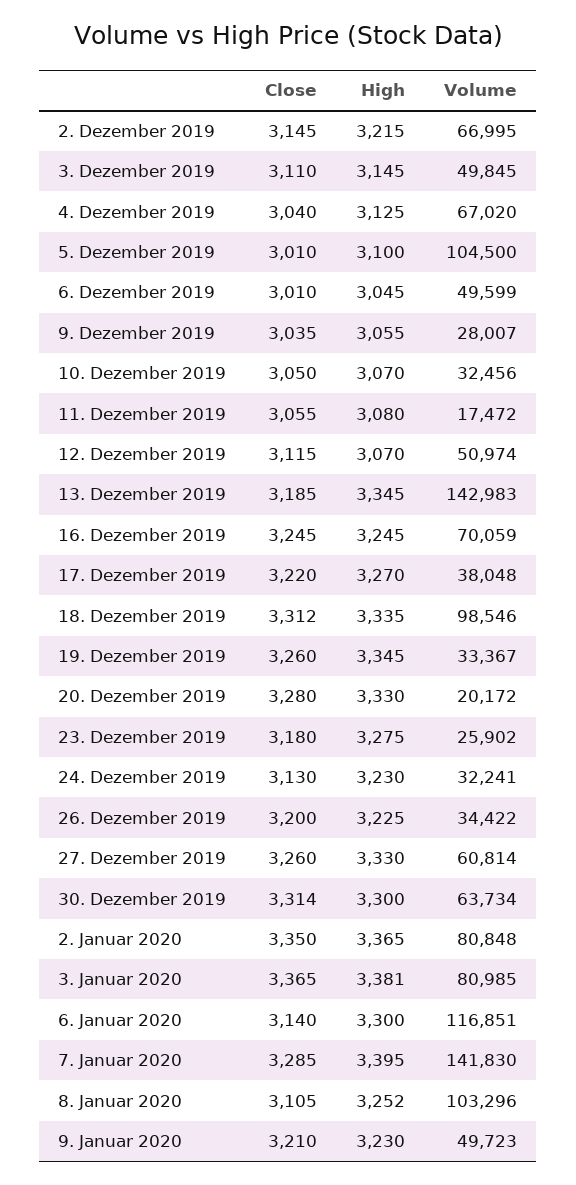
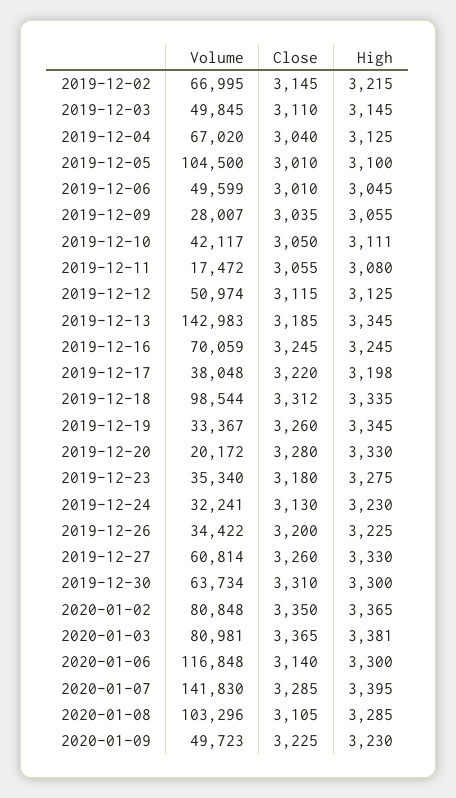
  {
    "Close": {
      "2. Dezember 2019": 3145,
      "3. Dezember 2019": 3110,
      "4. Dezember 2019": 3040,
      "5. Dezember 2019": 3010,
      "6. Dezember 2019": 3010,
      "9. Dezember 2019": 3035,
      "10. Dezember 2019": 3050,
      "11. Dezember 2019": 3055,
      "12. Dezember 2019": 3115,
      "13. Dezember 2019": 3185,
      "16. Dezember 2019": 3245,
      "17. Dezember 2019": 3220,
      "18. Dezember 2019": 3312,
      "19. Dezember 2019": 3260,
      "20. Dezember 2019": 3280,
      "23. Dezember 2019": 3180,
      "24. Dezember 2019": 3130,
      "26. Dezember 2019": 3200,
      "27. Dezember 2019": 3260,
-     "30. Dezember 2019": 3314,
+     "30. Dezember 2019": 3310,
      "2. Januar 2020": 3350,
      "3. Januar 2020": 3365,
      "6. Januar 2020": 3140,
      "7. Januar 2020": 3285,
      "8. Januar 2020": 3105,
-     "9. Januar 2020": 3210
+     "9. Januar 2020": 3225
    },
    "High": {
      "2. Dezember 2019": 3215,
      "3. Dezember 2019": 3145,
      "4. Dezember 2019": 3125,
      "5. Dezember 2019": 3100,
      "6. Dezember 2019": 3045,
      "9. Dezember 2019": 3055,
-     "10. Dezember 2019": 3070,
+     "10. Dezember 2019": 3111,
      "11. Dezember 2019": 3080,
-     "12. Dezember 2019": 3070,
+     "12. Dezember 2019": 3125,
      "13. Dezember 2019": 3345,
      "16. Dezember 2019": 3245,
-     "17. Dezember 2019": 3270,
+     "17. Dezember 2019": 3198,
      "18. Dezember 2019": 3335,
      "19. Dezember 2019": 3345,
      "20. Dezember 2019": 3330,
      "23. Dezember 2019": 3275,
      "24. Dezember 2019": 3230,
      "26. Dezember 2019": 3225,
      "27. Dezember 2019": 3330,
      "30. Dezember 2019": 3300,
      "2. Januar 2020": 3365,
      "3. Januar 2020": 3381,
      "6. Januar 2020": 3300,
      "7. Januar 2020": 3395,
-     "8. Januar 2020": 3252,
+     "8. Januar 2020": 3285,
      "9. Januar 2020": 3230
    },
    "Volume": {
      "2. Dezember 2019": 66995,
      "3. Dezember 2019": 49845,
      "4. Dezember 2019": 67020,
      "5. Dezember 2019": 104500,
      "6. Dezember 2019": 49599,
      "9. Dezember 2019": 28007,
-     "10. Dezember 2019": 32456,
+     "10. Dezember 2019": 42117,
      "11. Dezember 2019": 17472,
      "12. Dezember 2019": 50974,
      "13. Dezember 2019": 142983,
      "16. Dezember 2019": 70059,
      "17. Dezember 2019": 38048,
-     "18. Dezember 2019": 98546,
+     "18. Dezember 2019": 98544,
      "19. Dezember 2019": 33367,
      "20. Dezember 2019": 20172,
-     "23. Dezember 2019": 25902,
+     "23. Dezember 2019": 35340,
      "24. Dezember 2019": 32241,
      "26. Dezember 2019": 34422,
      "27. Dezember 2019": 60814,
      "30. Dezember 2019": 63734,
      "2. Januar 2020": 80848,
-     "3. Januar 2020": 80985,
+     "3. Januar 2020": 80981,
-     "6. Januar 2020": 116851,
+     "6. Januar 2020": 116848,
      "7. Januar 2020": 141830,
      "8. Januar 2020": 103296,
      "9. Januar 2020": 49723
    }
  }

